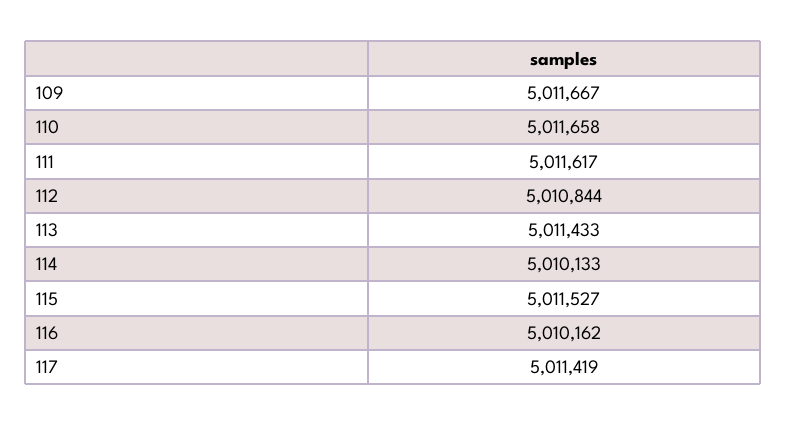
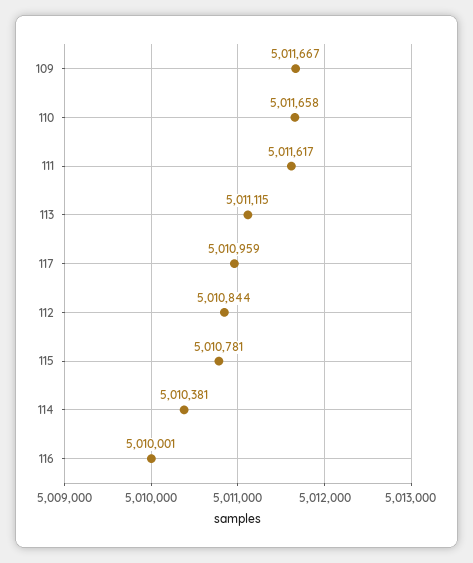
  {
    "109": 5011667,
    "110": 5011658,
    "111": 5011617,
    "112": 5010844,
-   "113": 5011433,
+   "113": 5011115,
-   "114": 5010133,
+   "114": 5010381,
-   "115": 5011527,
+   "115": 5010781,
-   "116": 5010162,
+   "116": 5010001,
-   "117": 5011419
+   "117": 5010959
  }

